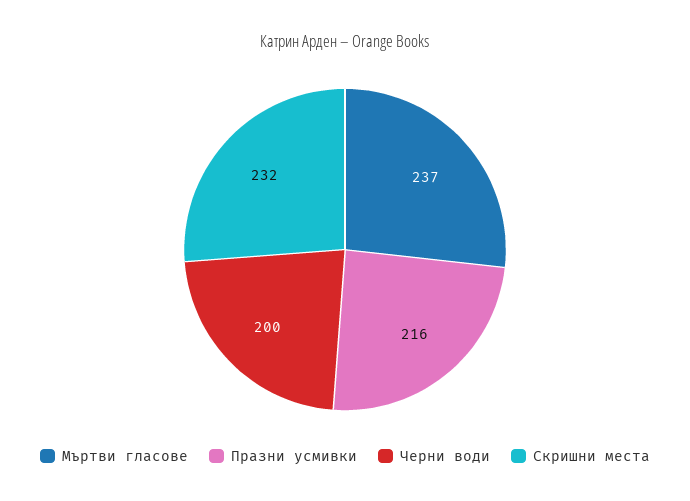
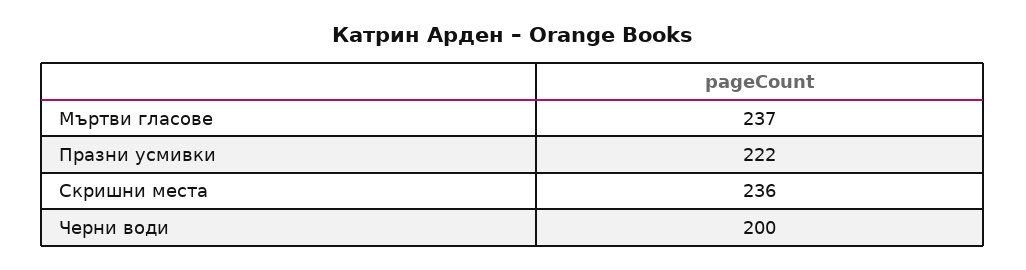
  {
    "Мъртви гласове": 237,
-   "Празни усмивки": 216,
+   "Празни усмивки": 222,
    "Черни води": 200,
-   "Скришни места": 232
+   "Скришни места": 236
  }

